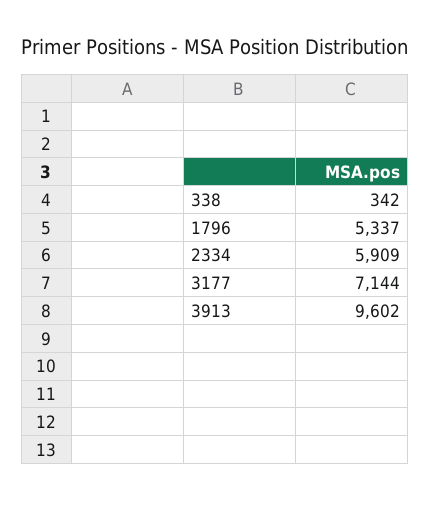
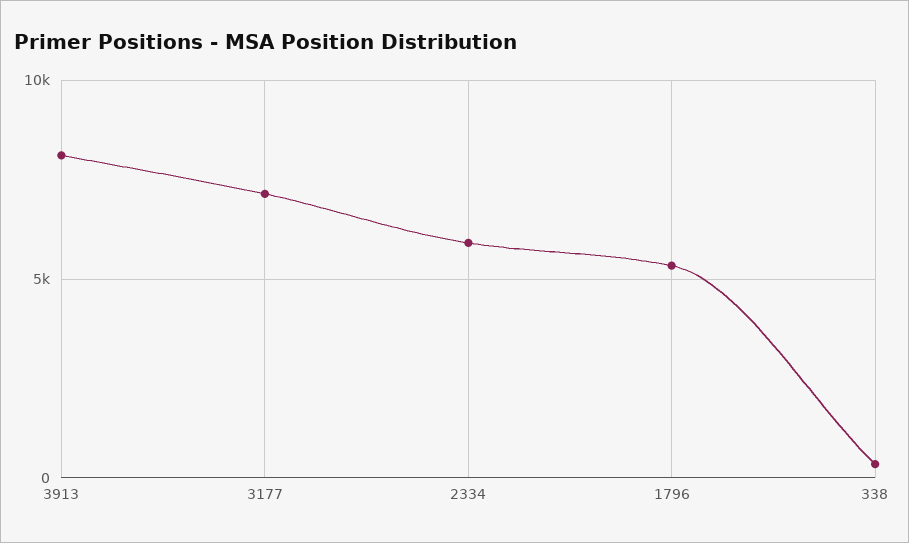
  {
    "338": 342,
    "1796": 5337,
    "2334": 5909,
    "3177": 7144,
-   "3913": 9602
+   "3913": 8000
  }

